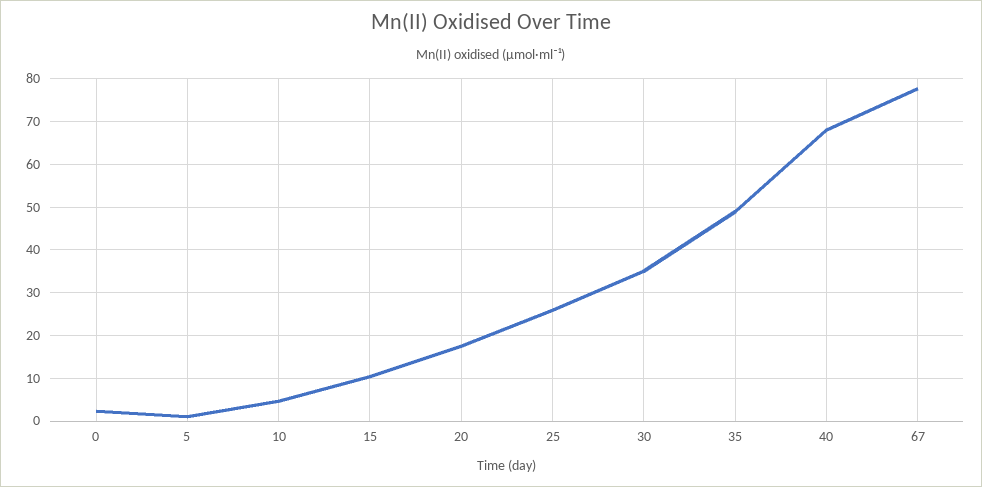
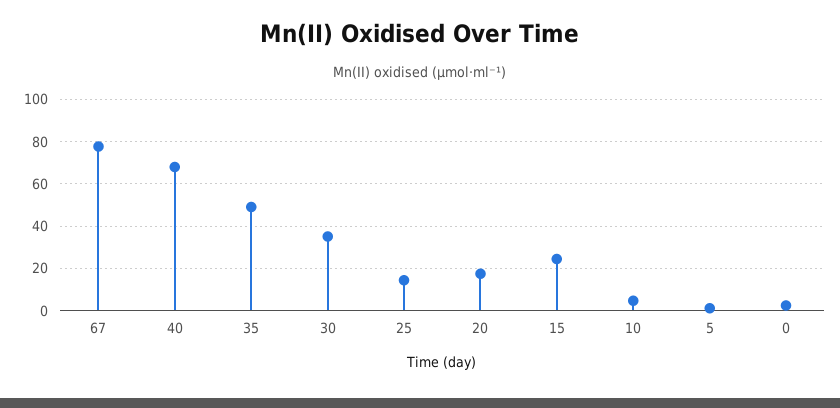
  {
    "0": 2,
    "5": 2,
    "10": 4,
-   "15": 10,
+   "15": 25,
    "20": 18,
-   "25": 26,
+   "25": 15,
    "30": 36,
    "35": 48,
    "40": 68,
    "67": 78
  }

